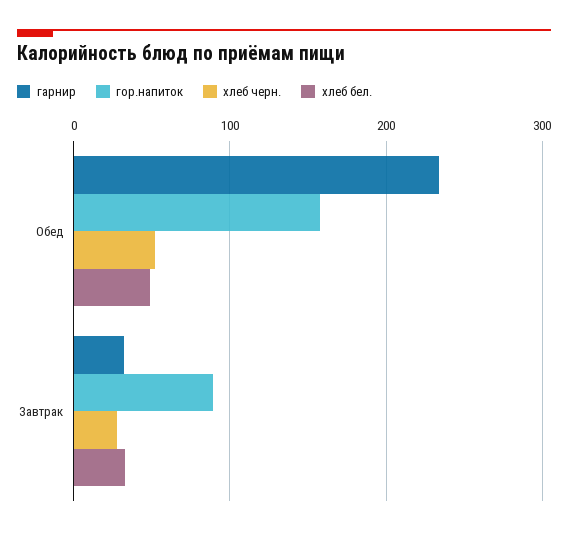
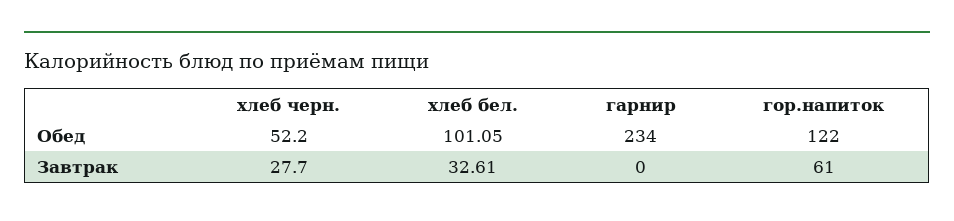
  {
    "гарнир": {
      "Обед": 234,
-     "Завтрак": 30
+     "Завтрак": 0
    },
    "гор.напиток": {
-     "Обед": 160,
+     "Обед": 122,
-     "Завтрак": 90
+     "Завтрак": 61
    },
    "хлеб черн.": {
      "Обед": 52.2,
      "Завтрак": 27.7
    },
    "хлеб бел.": {
-     "Обед": 50,
+     "Обед": 101.05,
      "Завтрак": 32.61
    }
  }

